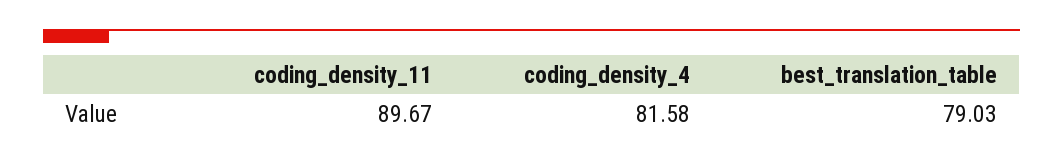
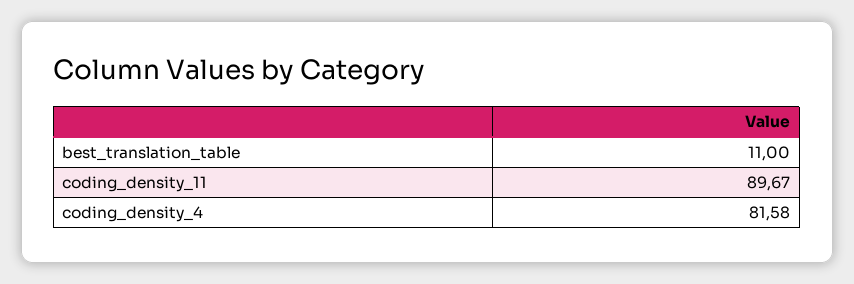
  {
    "coding_density_11": 89.67,
    "coding_density_4": 81.58,
-   "best_translation_table": 79.03
+   "best_translation_table": 11
  }

